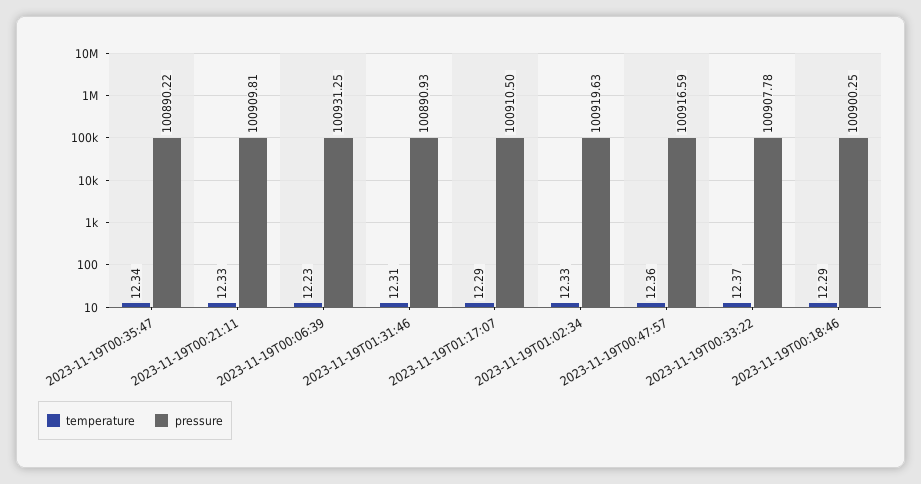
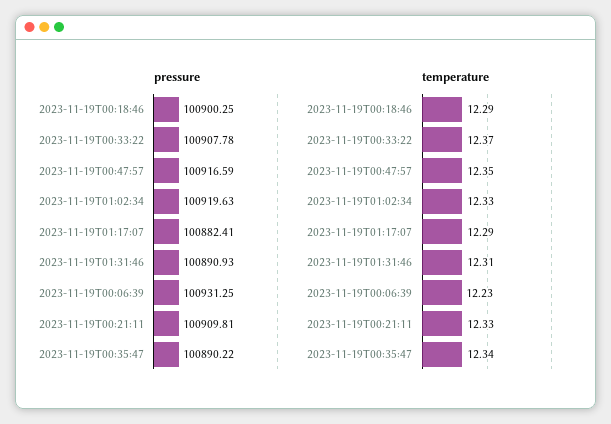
  {
    "temperature": {
      "2023-11-19T00:35:47": 12.34,
      "2023-11-19T00:21:11": 12.33,
      "2023-11-19T00:06:39": 12.23,
      "2023-11-19T01:31:46": 12.31,
      "2023-11-19T01:17:07": 12.29,
      "2023-11-19T01:02:34": 12.33,
-     "2023-11-19T00:47:57": 12.36,
+     "2023-11-19T00:47:57": 12.35,
      "2023-11-19T00:33:22": 12.37,
      "2023-11-19T00:18:46": 12.29
    },
    "pressure": {
      "2023-11-19T00:35:47": 100890.22,
      "2023-11-19T00:21:11": 100909.81,
      "2023-11-19T00:06:39": 100931.25,
      "2023-11-19T01:31:46": 100890.93,
-     "2023-11-19T01:17:07": 100910.5,
+     "2023-11-19T01:17:07": 100882.41,
      "2023-11-19T01:02:34": 100919.63,
      "2023-11-19T00:47:57": 100916.59,
      "2023-11-19T00:33:22": 100907.78,
      "2023-11-19T00:18:46": 100900.25
    }
  }

